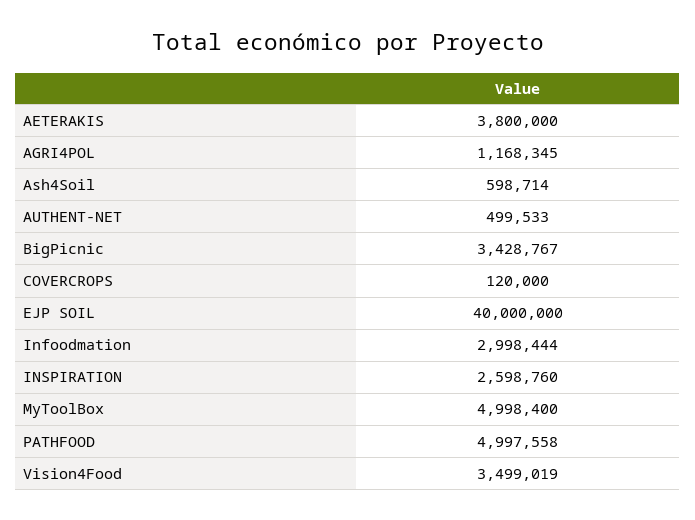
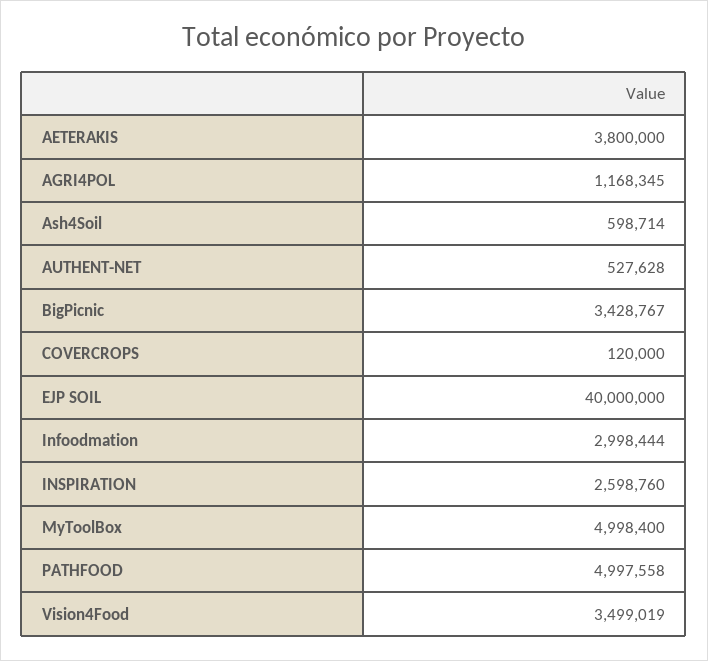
  {
    "AETERAKIS": 3800000,
    "AGRI4POL": 1168345,
    "Ash4Soil": 598714,
-   "AUTHENT-NET": 499533,
+   "AUTHENT-NET": 527628,
    "BigPicnic": 3428767,
    "COVERCROPS": 120000,
    "EJP SOIL": 40000000,
    "Infoodmation": 2998444,
    "INSPIRATION": 2598760,
    "MyToolBox": 4998400,
    "PATHFOOD": 4997558,
    "Vision4Food": 3499019
  }

